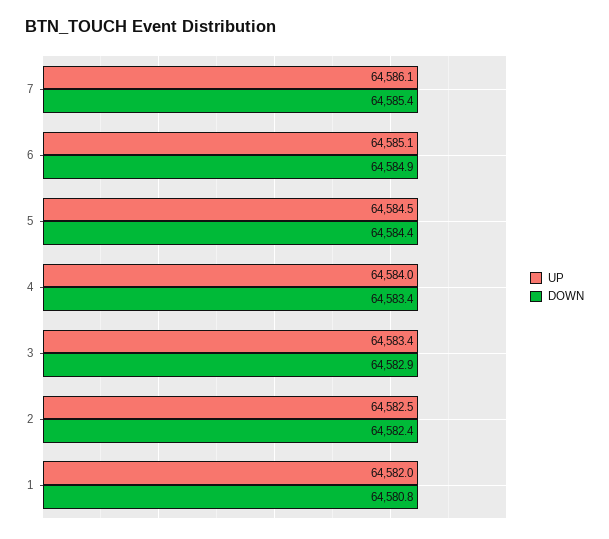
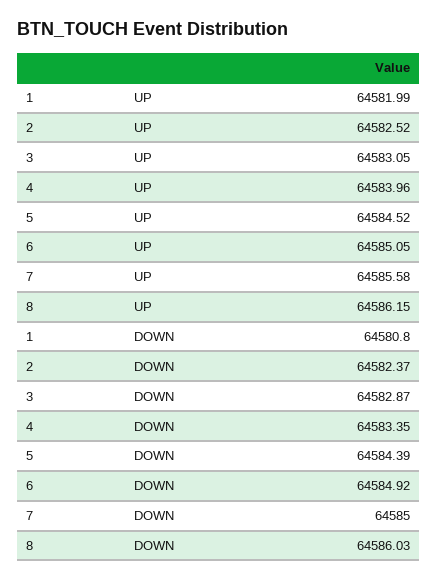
  {
    "UP": {
-     "7": 64586.1,
+     "7": 64585.58,
      "6": 64585.05,
      "5": 64584.52,
      "4": 64583.96,
-     "3": 64583.4,
+     "3": 64583.05,
      "2": 64582.52,
-     "1": 64581.99
+     "1": 64581.99,
+     "8": 64586.15
    },
    "DOWN": {
-     "7": 64585.4,
+     "7": 64585,
      "6": 64584.92,
      "5": 64584.39,
      "4": 64583.35,
      "3": 64582.87,
      "2": 64582.37,
-     "1": 64580.8
+     "1": 64580.8,
+     "8": 64586.03
    }
  }

